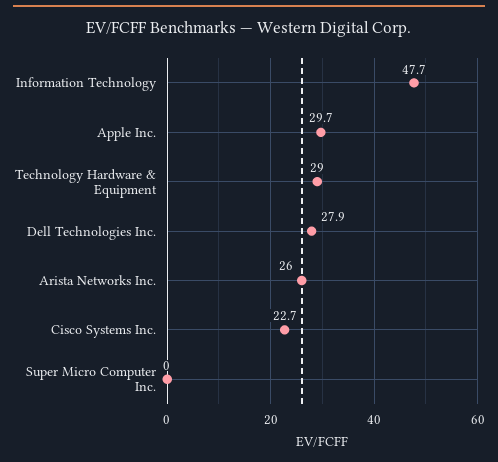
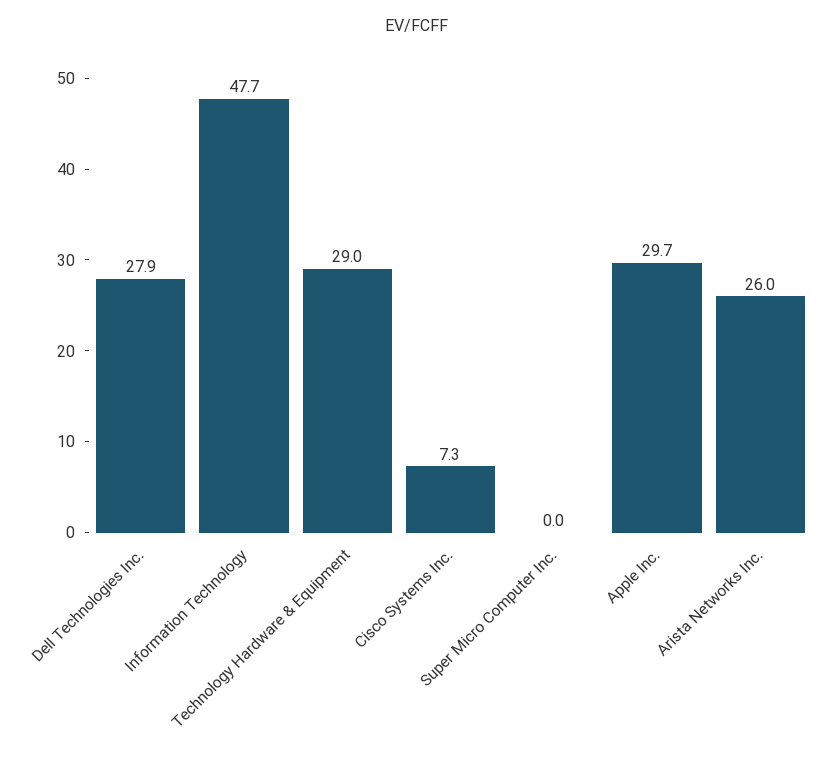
  {
    "Information Technology": 47.7,
    "Apple Inc.": 29.7,
    "Technology Hardware & Equipment": 29,
    "Dell Technologies Inc.": 27.9,
    "Arista Networks Inc.": 26,
-   "Cisco Systems Inc.": 22.7,
+   "Cisco Systems Inc.": 7.3,
    "Super Micro Computer Inc.": 0
  }

